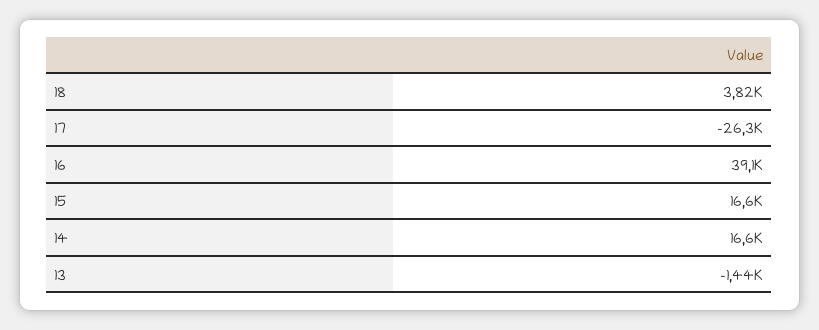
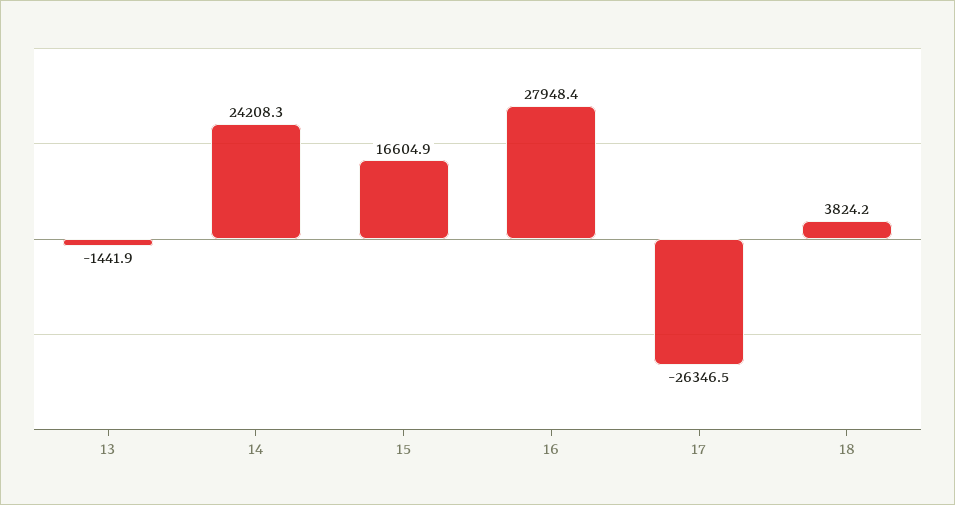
  {
    "18": 3824.2,
    "17": -26346.5,
-   "16": 39100,
+   "16": 27948.4,
    "15": 16604.9,
-   "14": 16600,
+   "14": 24208.3,
    "13": -1441.9
  }

